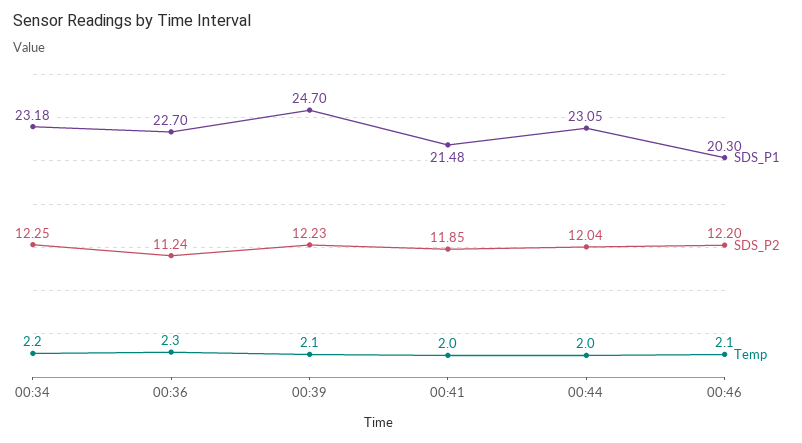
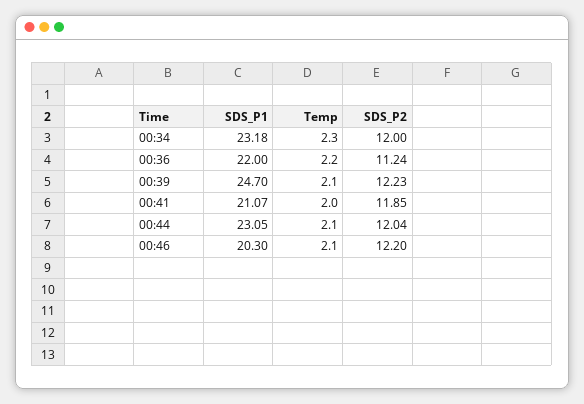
  {
    "SDS_P1": {
      "00:34": 23.18,
-     "00:36": 22.7,
+     "00:36": 22,
      "00:39": 24.7,
-     "00:41": 21.48,
+     "00:41": 21.07,
      "00:44": 23.05,
      "00:46": 20.3
    },
    "SDS_P2": {
-     "00:34": 12.25,
+     "00:34": 12,
      "00:36": 11.24,
      "00:39": 12.23,
      "00:41": 11.85,
      "00:44": 12.04,
      "00:46": 12.2
    },
    "Temp": {
-     "00:34": 2.2,
+     "00:34": 2.3,
-     "00:36": 2.3,
+     "00:36": 2.2,
      "00:39": 2.1,
      "00:41": 2,
-     "00:44": 2,
+     "00:44": 2.1,
      "00:46": 2.1
    }
  }

